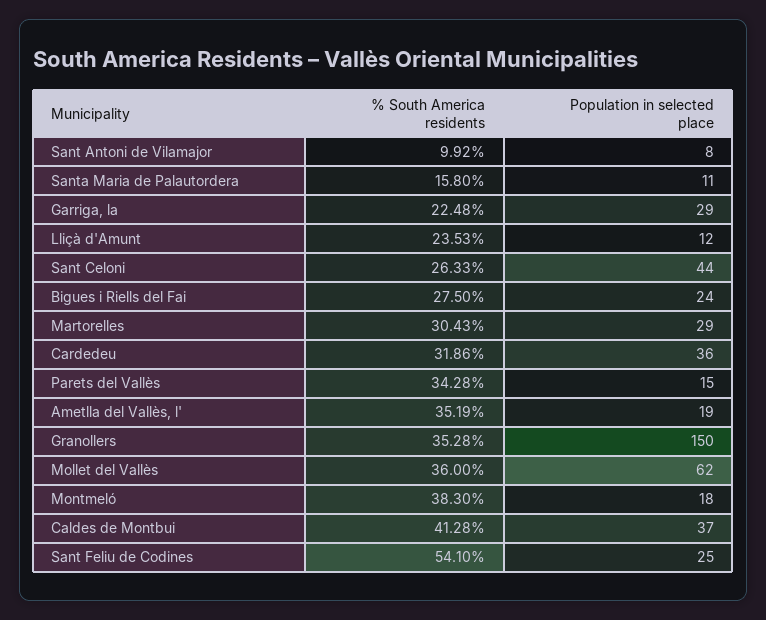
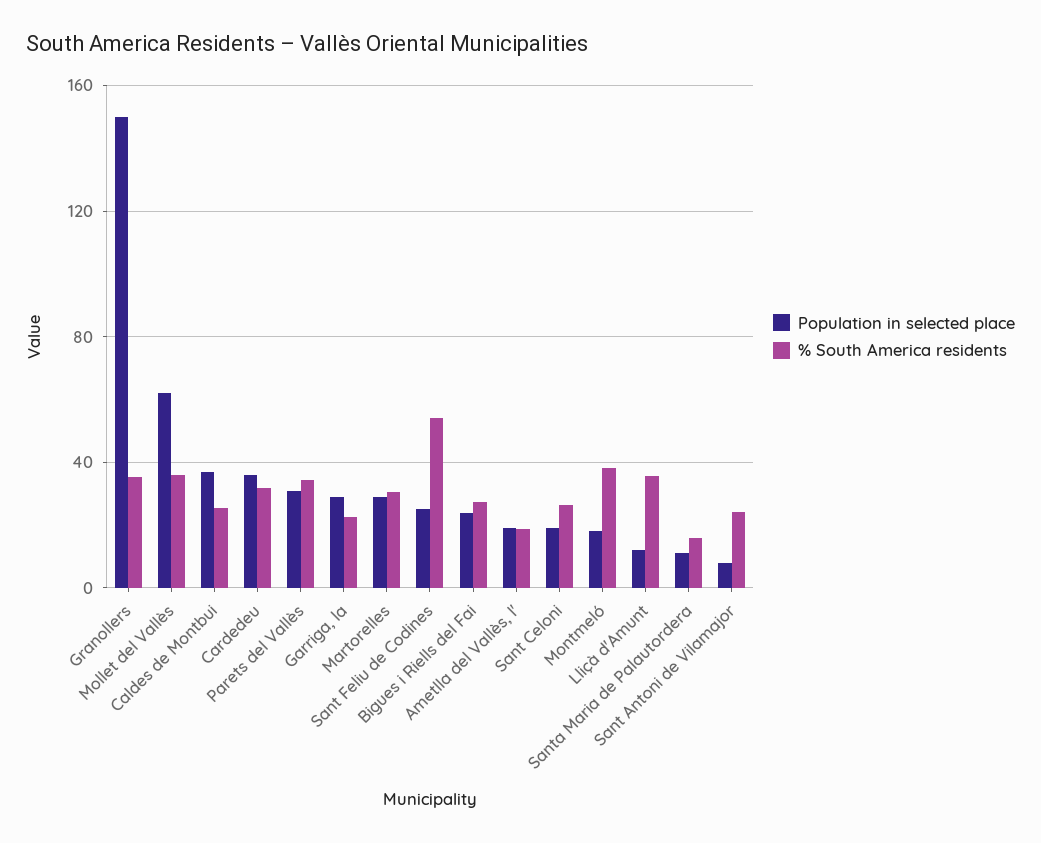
  {
    "% South America residents": {
-     "Sant Antoni de Vilamajor": 9.92,
+     "Sant Antoni de Vilamajor": 25,
      "Santa Maria de Palautordera": 15.8,
      "Garriga, la": 22.48,
-     "Lliçà d'Amunt": 23.53,
+     "Lliçà d'Amunt": 35,
      "Sant Celoni": 26.33,
      "Bigues i Riells del Fai": 27.5,
      "Martorelles": 30.43,
      "Cardedeu": 31.86,
      "Parets del Vallès": 34.28,
-     "Ametlla del Vallès, l'": 35.19,
+     "Ametlla del Vallès, l'": 20,
      "Granollers": 35.28,
      "Mollet del Vallès": 36,
      "Montmeló": 38.3,
-     "Caldes de Montbui": 41.28,
+     "Caldes de Montbui": 25,
      "Sant Feliu de Codines": 54.1
    },
    "Population in selected place": {
      "Sant Antoni de Vilamajor": 8,
      "Santa Maria de Palautordera": 11,
      "Garriga, la": 29,
      "Lliçà d'Amunt": 12,
-     "Sant Celoni": 44,
+     "Sant Celoni": 20,
      "Bigues i Riells del Fai": 24,
      "Martorelles": 29,
      "Cardedeu": 36,
-     "Parets del Vallès": 15,
+     "Parets del Vallès": 30,
      "Ametlla del Vallès, l'": 19,
      "Granollers": 150,
      "Mollet del Vallès": 62,
      "Montmeló": 18,
      "Caldes de Montbui": 37,
      "Sant Feliu de Codines": 25
    }
  }

